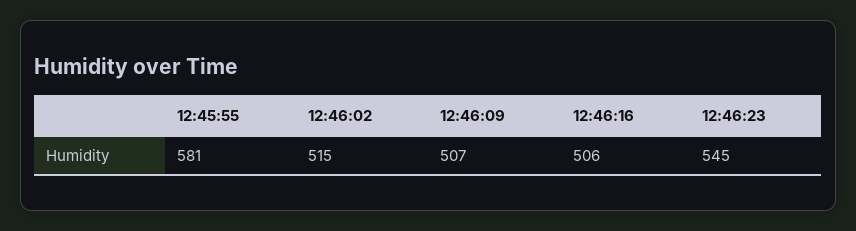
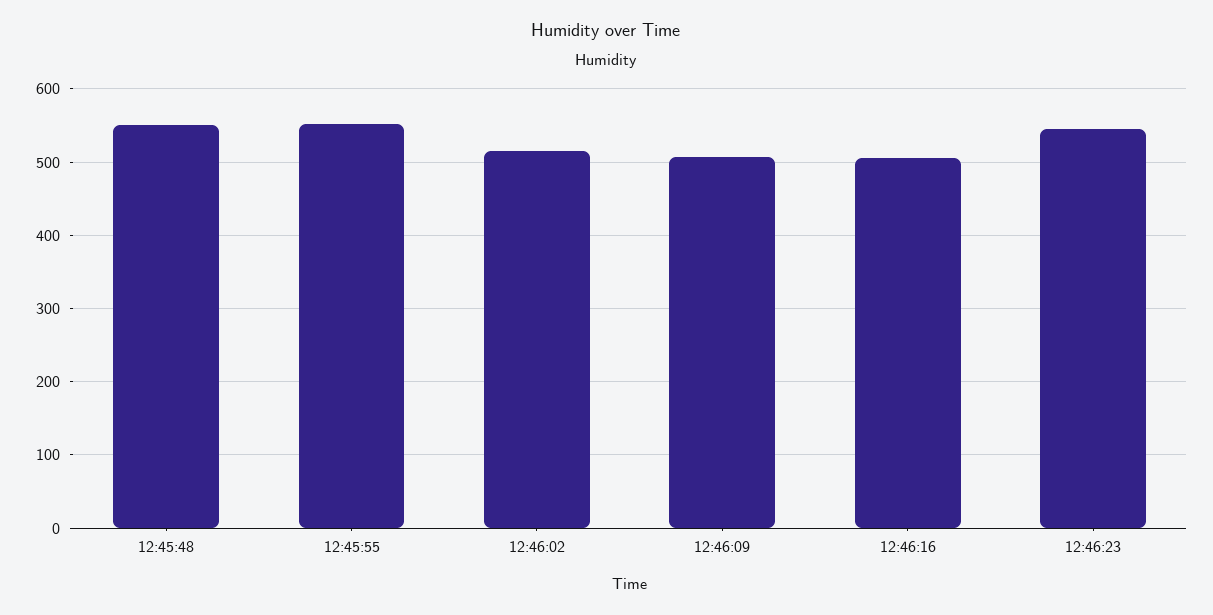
  {
-   "12:45:55": 581,
+   "12:45:55": 550,
    "12:46:02": 515,
    "12:46:09": 507,
    "12:46:16": 506,
-   "12:46:23": 545
+   "12:46:23": 545,
+   "12:45:48": 550
  }

